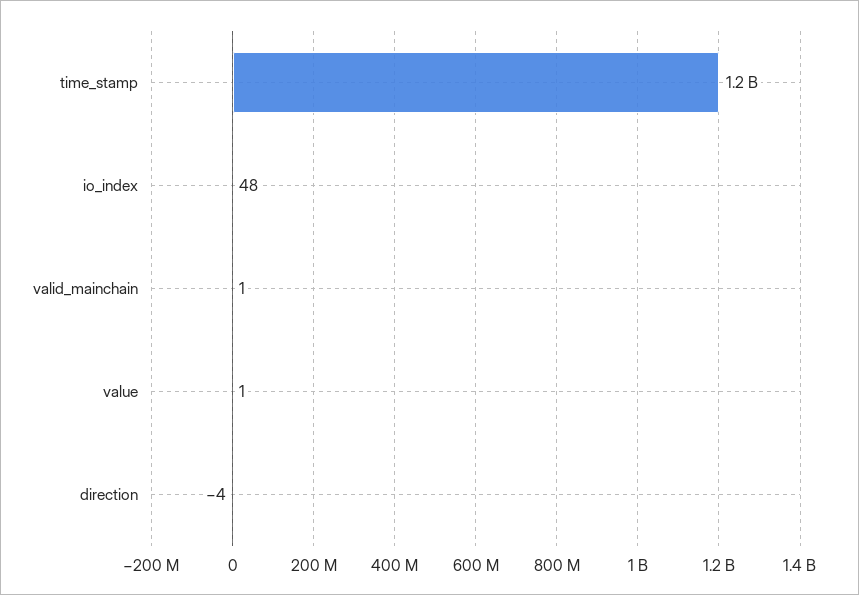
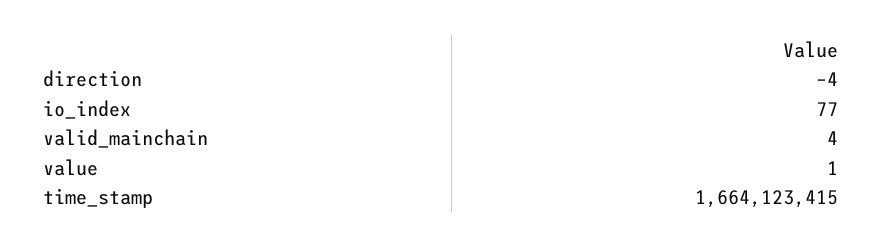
  {
-   "time_stamp": 1200000000,
+   "time_stamp": 1664123415,
-   "io_index": 48,
+   "io_index": 77,
-   "valid_mainchain": 1,
+   "valid_mainchain": 4,
    "value": 1,
    "direction": -4
  }

